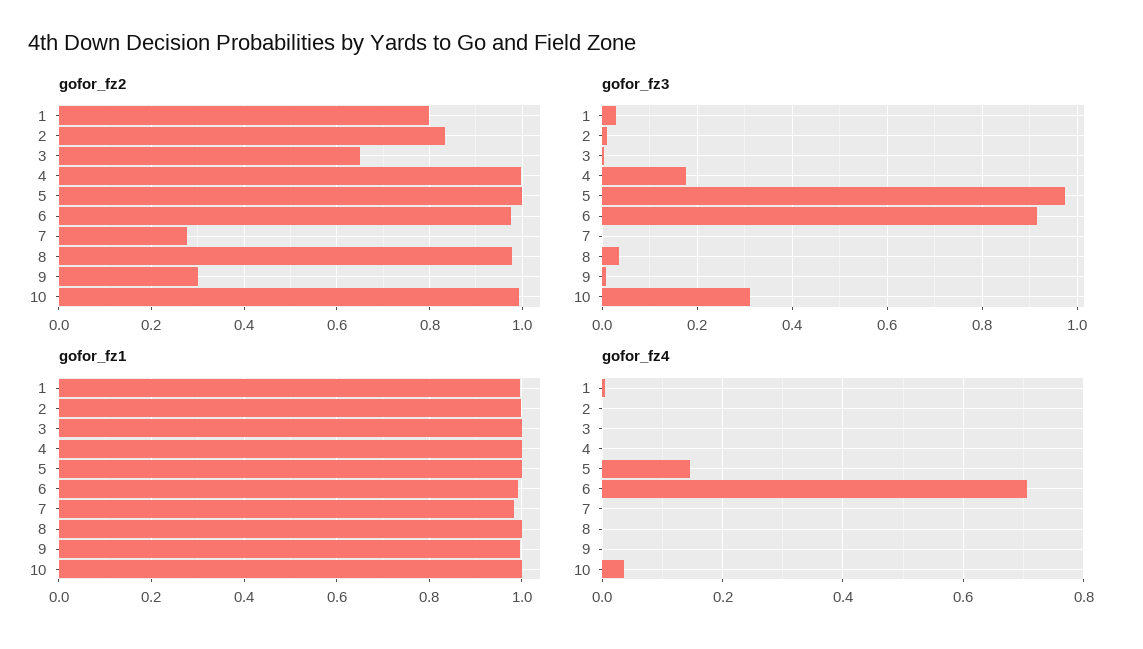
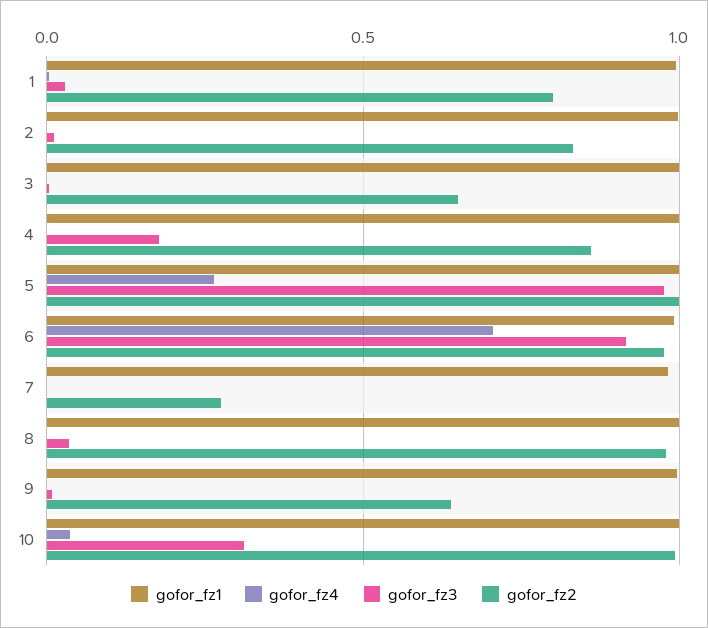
  {
    "gofor_fz2": {
      "1": 0.8,
      "2": 0.84,
      "3": 0.66,
-     "4": 1,
+     "4": 0.85,
      "5": 1,
      "6": 0.98,
      "7": 0.28,
      "8": 0.98,
-     "9": 0.3,
+     "9": 0.65,
      "10": 1
    },
    "gofor_fz3": {
      "1": 0.02,
      "2": 0.02,
      "3": 0,
      "4": 0.18,
      "5": 0.98,
      "6": 0.92,
      "7": 0,
      "8": 0.04,
      "9": 0,
      "10": 0.32
    },
    "gofor_fz1": {
      "1": 1,
      "2": 1,
      "3": 1,
      "4": 1,
      "5": 1,
      "6": 1,
      "7": 0.98,
      "8": 1,
      "9": 1,
      "10": 1
    },
    "gofor_fz4": {
      "1": 0,
      "2": 0,
      "3": 0,
      "4": 0,
-     "5": 0.14,
+     "5": 0.25,
      "6": 0.7,
      "7": 0,
      "8": 0,
      "9": 0,
      "10": 0.04
    }
  }

